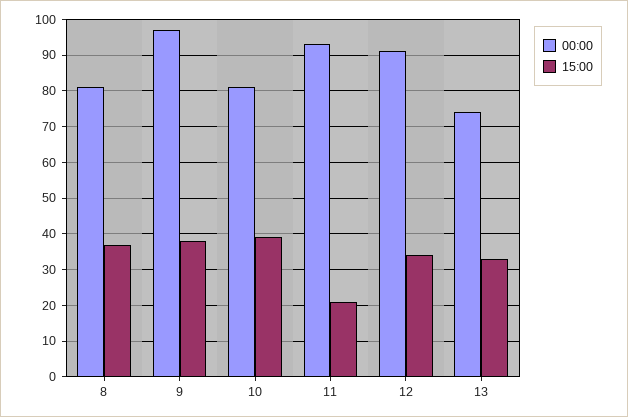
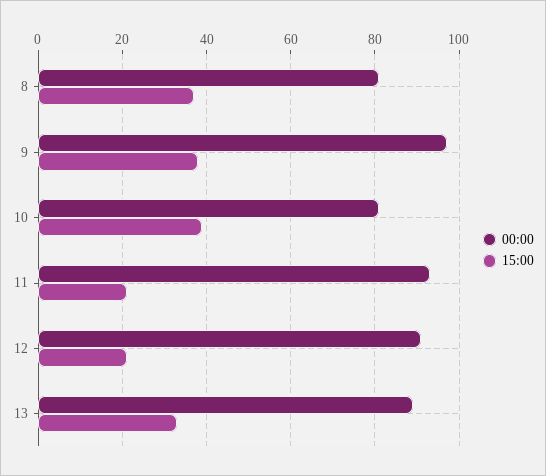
  {
    "00:00": {
      "8": 80,
      "9": 95,
      "10": 80,
      "11": 95,
      "12": 90,
-     "13": 75
+     "13": 90
    },
    "15:00": {
      "8": 35,
      "9": 40,
      "10": 40,
      "11": 20,
-     "12": 35,
+     "12": 20,
      "13": 35
    }
  }

